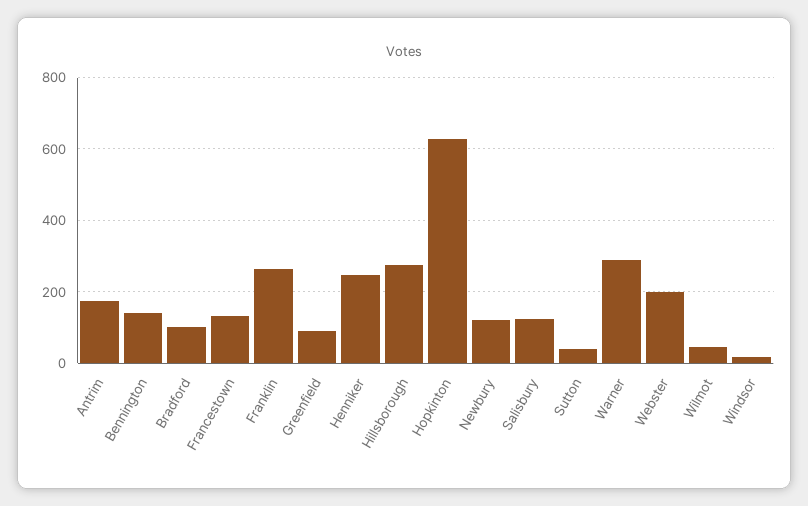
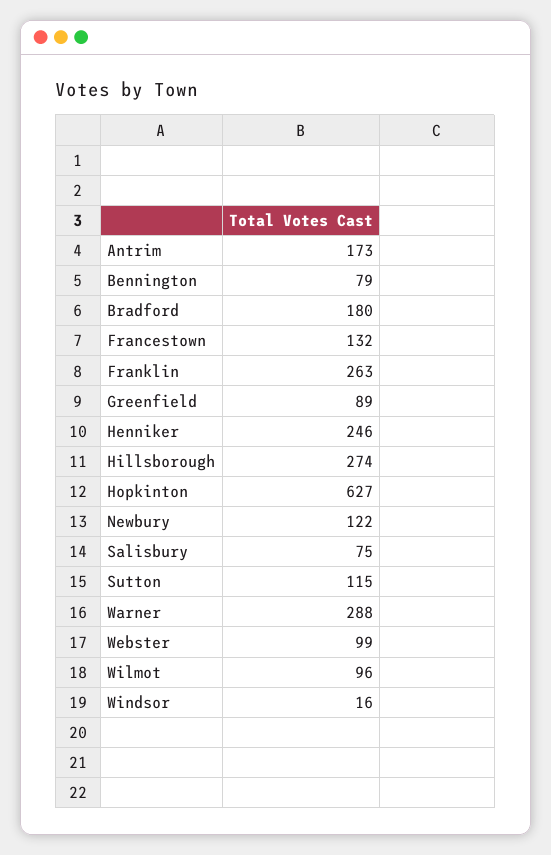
  {
    "Antrim": 173,
-   "Bennington": 140,
+   "Bennington": 79,
-   "Bradford": 100,
+   "Bradford": 180,
    "Francestown": 132,
    "Franklin": 263,
    "Greenfield": 89,
    "Henniker": 246,
    "Hillsborough": 274,
    "Hopkinton": 627,
    "Newbury": 122,
-   "Salisbury": 120,
+   "Salisbury": 75,
-   "Sutton": 40,
+   "Sutton": 115,
    "Warner": 288,
-   "Webster": 200,
+   "Webster": 99,
-   "Wilmot": 40,
+   "Wilmot": 96,
    "Windsor": 16
  }

